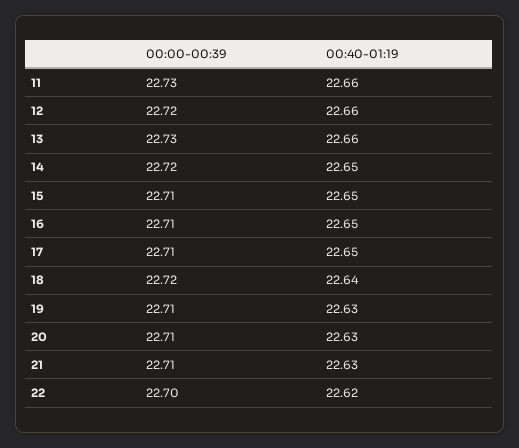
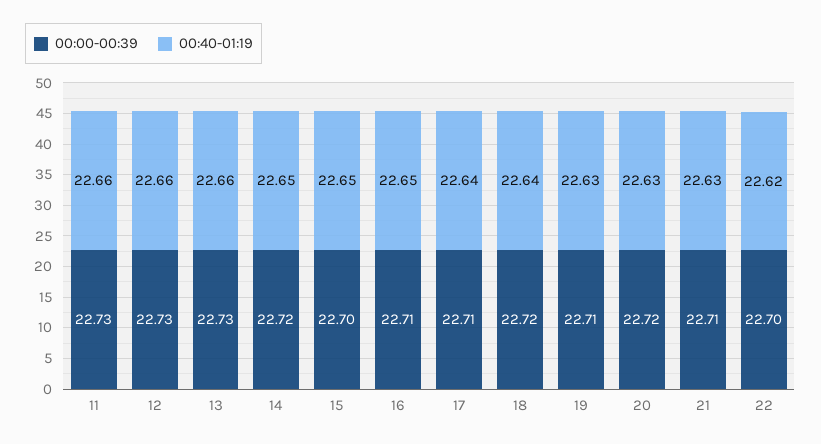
  {
    "00:00-00:39": {
      "11": 22.73,
-     "12": 22.72,
+     "12": 22.73,
      "13": 22.73,
      "14": 22.72,
-     "15": 22.71,
+     "15": 22.7,
      "16": 22.71,
      "17": 22.71,
      "18": 22.72,
      "19": 22.71,
-     "20": 22.71,
+     "20": 22.72,
      "21": 22.71,
      "22": 22.7
    },
    "00:40-01:19": {
      "11": 22.66,
      "12": 22.66,
      "13": 22.66,
      "14": 22.65,
      "15": 22.65,
      "16": 22.65,
-     "17": 22.65,
+     "17": 22.64,
      "18": 22.64,
      "19": 22.63,
      "20": 22.63,
      "21": 22.63,
      "22": 22.62
    }
  }

